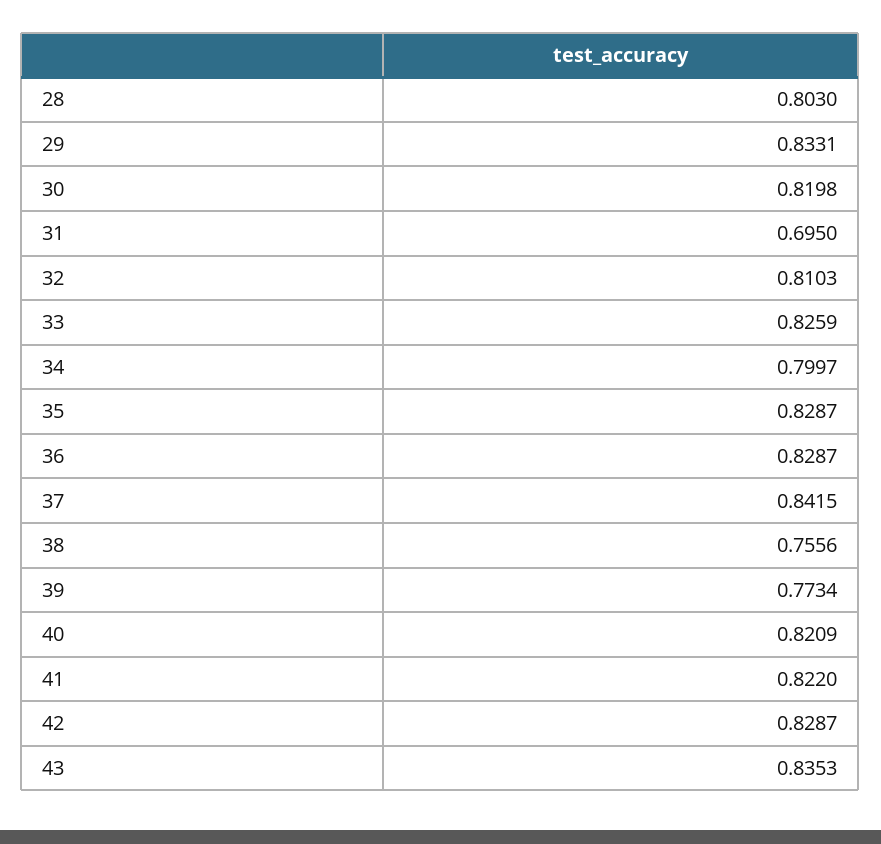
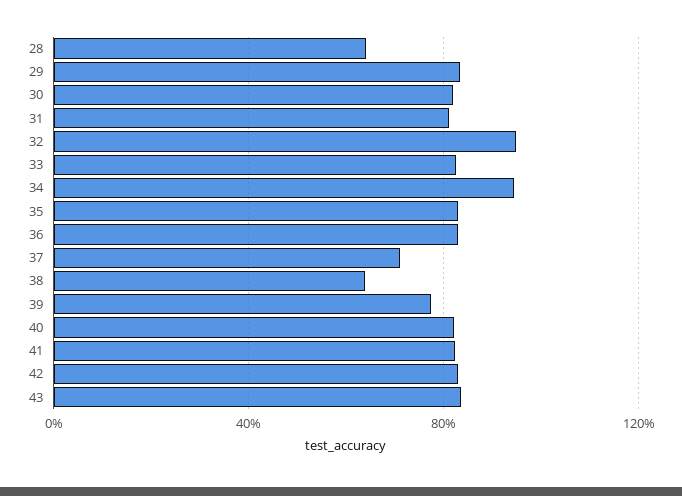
  {
-   "28": 0.803,
+   "28": 0.65,
    "29": 0.8331,
    "30": 0.8198,
-   "31": 0.695,
+   "31": 0.8,
-   "32": 0.8103,
+   "32": 0.95,
    "33": 0.8259,
-   "34": 0.7997,
+   "34": 0.95,
    "35": 0.8287,
    "36": 0.8287,
-   "37": 0.8415,
+   "37": 0.7,
-   "38": 0.7556,
+   "38": 0.65,
    "39": 0.7734,
    "40": 0.8209,
    "41": 0.822,
    "42": 0.8287,
    "43": 0.8353
  }

